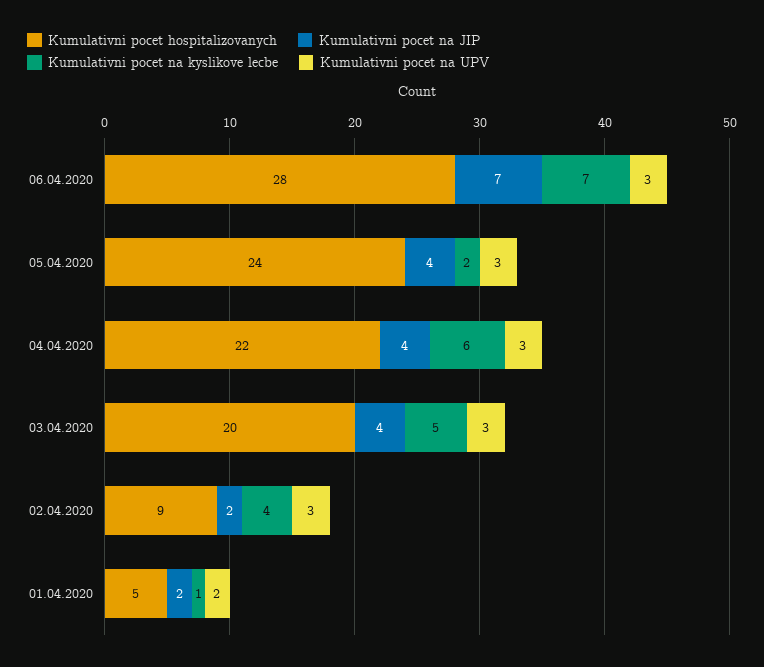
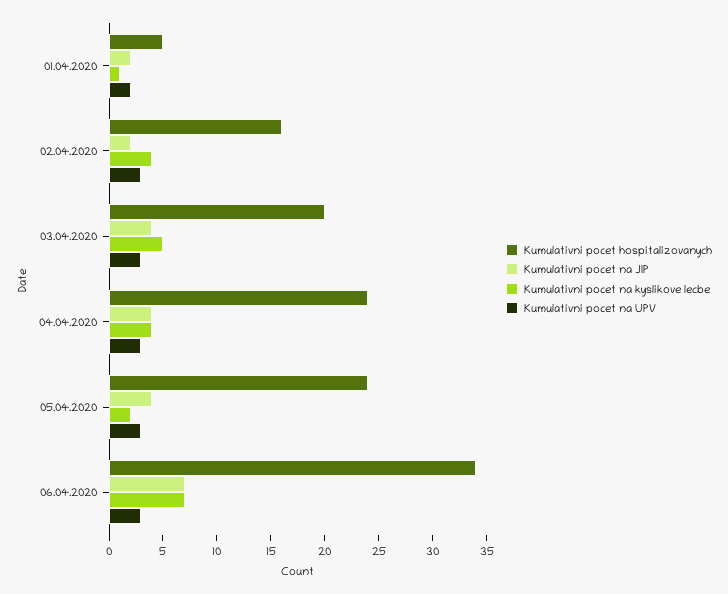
  {
    "Kumulativni pocet hospitalizovanych": {
-     "06.04.2020": 28,
+     "06.04.2020": 34,
      "05.04.2020": 24,
-     "04.04.2020": 22,
+     "04.04.2020": 24,
      "03.04.2020": 20,
-     "02.04.2020": 9,
+     "02.04.2020": 16,
      "01.04.2020": 5
    },
    "Kumulativni pocet na JIP": {
      "06.04.2020": 7,
      "05.04.2020": 4,
      "04.04.2020": 4,
      "03.04.2020": 4,
      "02.04.2020": 2,
      "01.04.2020": 2
    },
    "Kumulativni pocet na kyslikove lecbe": {
      "06.04.2020": 7,
      "05.04.2020": 2,
-     "04.04.2020": 6,
+     "04.04.2020": 4,
      "03.04.2020": 5,
      "02.04.2020": 4,
      "01.04.2020": 1
    },
    "Kumulativni pocet na UPV": {
      "06.04.2020": 3,
      "05.04.2020": 3,
      "04.04.2020": 3,
      "03.04.2020": 3,
      "02.04.2020": 3,
      "01.04.2020": 2
    }
  }

